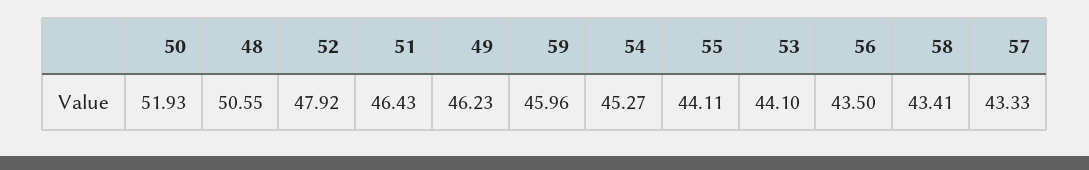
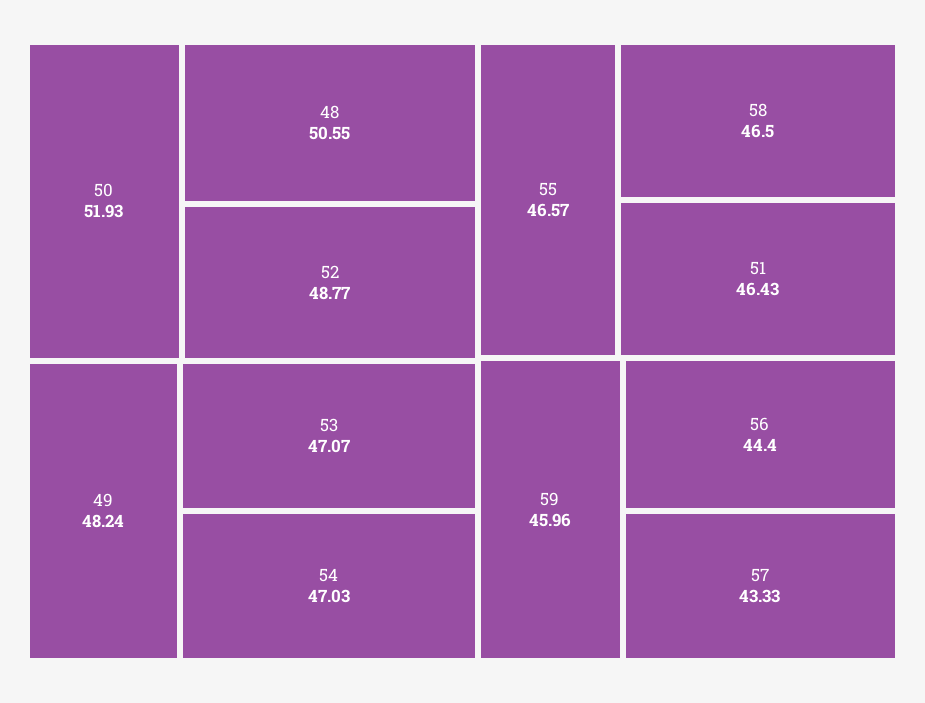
  {
    "50": 51.93,
    "48": 50.55,
-   "52": 47.92,
+   "52": 48.77,
    "51": 46.43,
-   "49": 46.23,
+   "49": 48.24,
    "59": 45.96,
-   "54": 45.27,
+   "54": 47.03,
-   "55": 44.11,
+   "55": 46.57,
-   "53": 44.1,
+   "53": 47.07,
-   "56": 43.5,
+   "56": 44.4,
-   "58": 43.41,
+   "58": 46.5,
    "57": 43.33
  }

